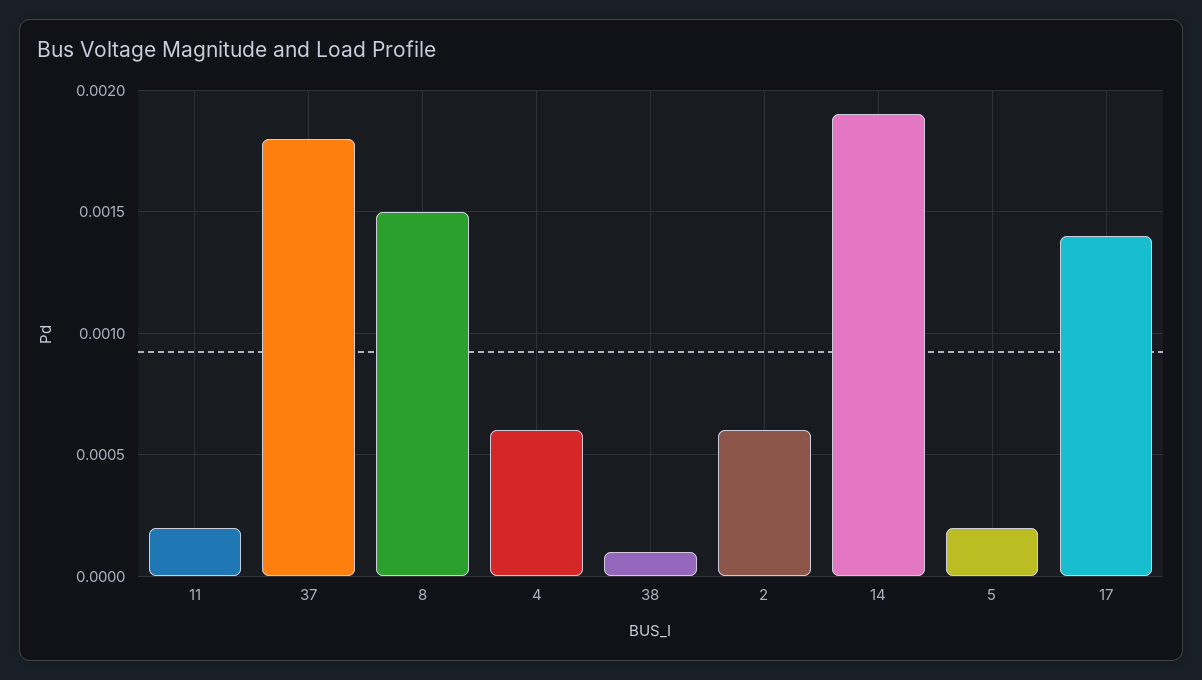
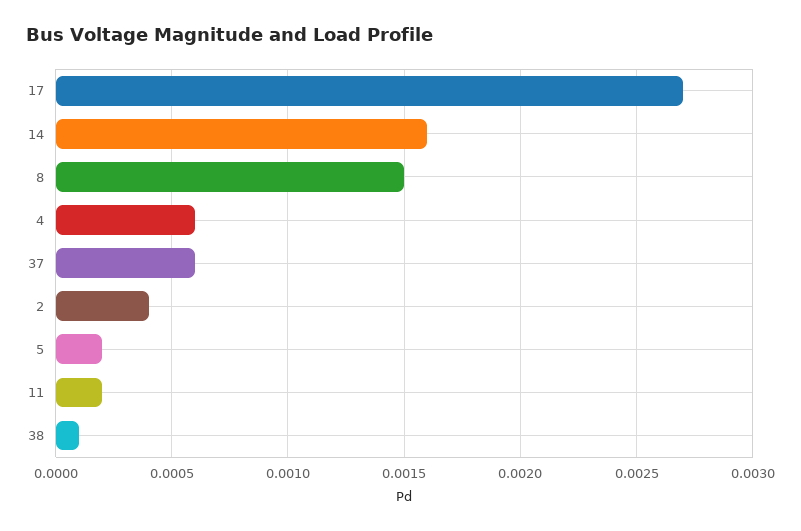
  {
    "11": 0.0002,
-   "37": 0.0018,
+   "37": 0.0006,
    "8": 0.0015,
    "4": 0.0006,
    "38": 0.0001,
-   "2": 0.0006,
+   "2": 0.0004,
-   "14": 0.0019,
+   "14": 0.0016,
    "5": 0.0002,
-   "17": 0.0014
+   "17": 0.0027
  }

